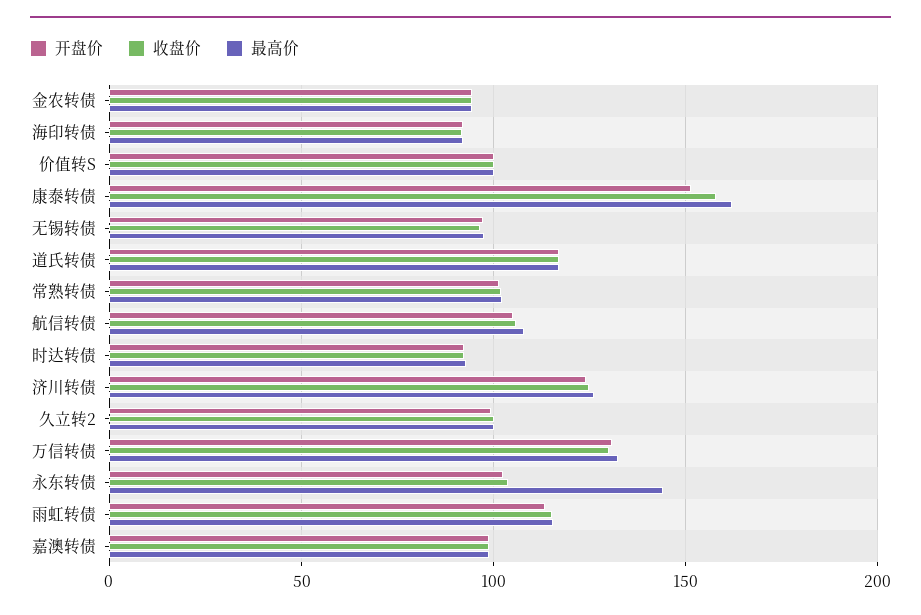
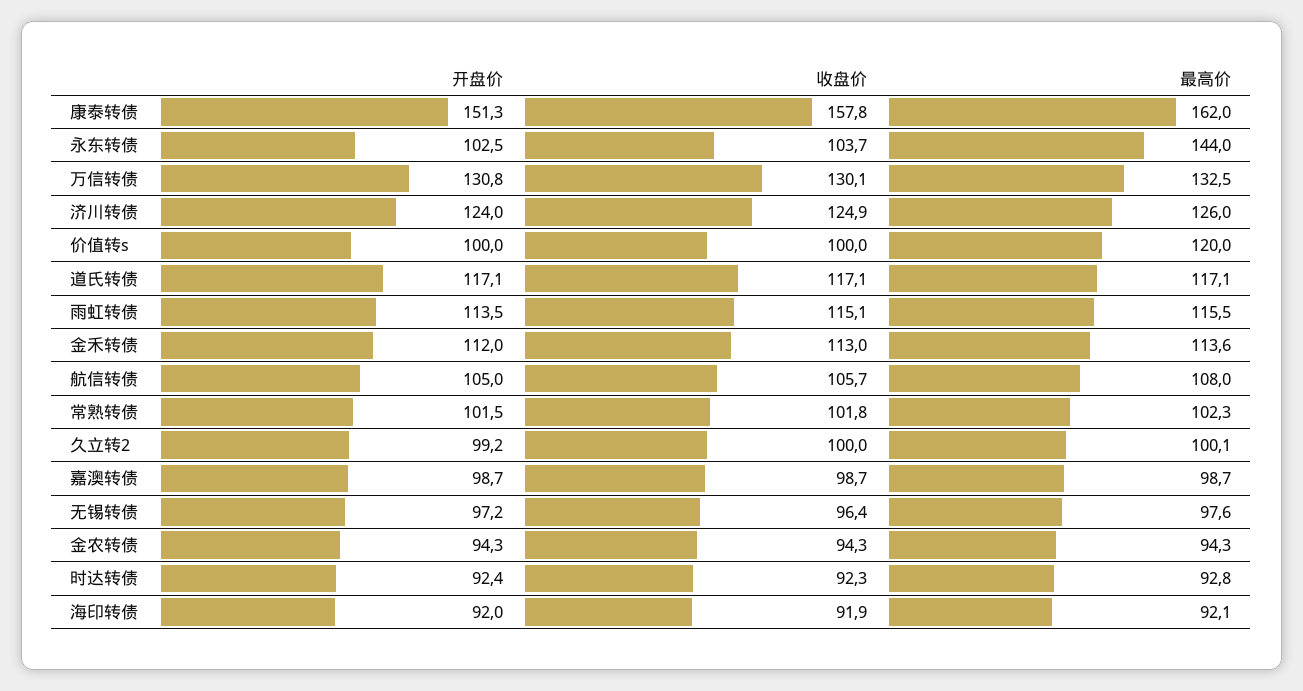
  {
    "开盘价": {
      "金农转债": 94.3,
      "海印转债": 92,
      "价值转S": 100,
      "康泰转债": 151.3,
      "无锡转债": 97.2,
      "道氏转债": 117.1,
      "常熟转债": 101.5,
      "航信转债": 105,
      "时达转债": 92.4,
      "济川转债": 124,
      "久立转2": 99.2,
      "万信转债": 130.8,
      "永东转债": 102.5,
      "雨虹转债": 113.5,
-     "嘉澳转债": 98.7
+     "嘉澳转债": 98.7,
+     "金禾转债": 112
    },
    "收盘价": {
      "金农转债": 94.3,
      "海印转债": 91.9,
      "价值转S": 100,
      "康泰转债": 157.8,
      "无锡转债": 96.4,
      "道氏转债": 117.1,
      "常熟转债": 101.8,
      "航信转债": 105.7,
      "时达转债": 92.3,
      "济川转债": 124.9,
      "久立转2": 100,
      "万信转债": 130.1,
      "永东转债": 103.7,
      "雨虹转债": 115.1,
-     "嘉澳转债": 98.7
+     "嘉澳转债": 98.7,
+     "金禾转债": 113
    },
    "最高价": {
      "金农转债": 94.3,
      "海印转债": 92.1,
-     "价值转S": 100,
+     "价值转S": 120,
      "康泰转债": 162,
      "无锡转债": 97.6,
      "道氏转债": 117.1,
      "常熟转债": 102.3,
      "航信转债": 108,
      "时达转债": 92.8,
      "济川转债": 126,
      "久立转2": 100.1,
      "万信转债": 132.5,
      "永东转债": 144,
      "雨虹转债": 115.5,
-     "嘉澳转债": 98.7
+     "嘉澳转债": 98.7,
+     "金禾转债": 113.6
    }
  }

